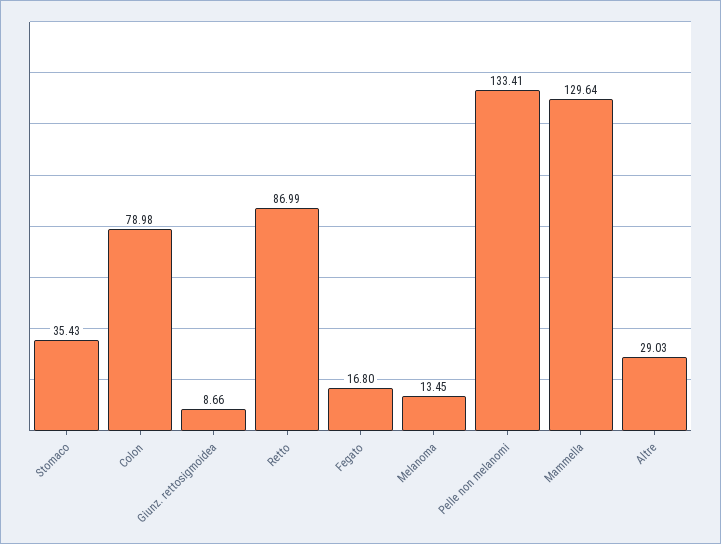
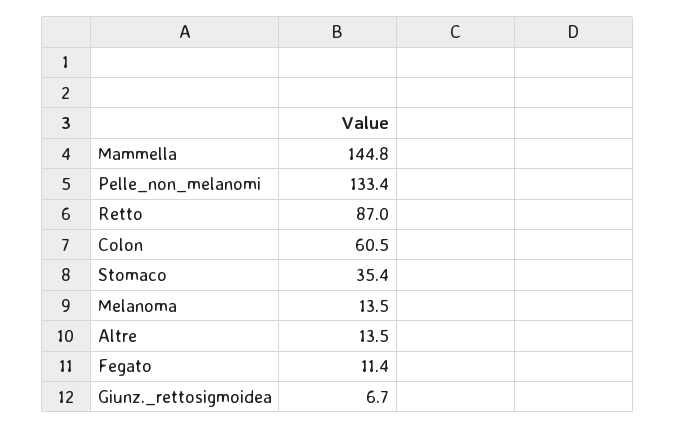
  {
    "Stomaco": 35.43,
-   "Colon": 78.98,
+   "Colon": 60.5,
-   "Giunz. rettosigmoidea": 8.66,
+   "Giunz. rettosigmoidea": 6.7,
    "Retto": 86.99,
-   "Fegato": 16.8,
+   "Fegato": 11.4,
    "Melanoma": 13.45,
    "Pelle non melanomi": 133.41,
-   "Mammella": 129.64,
+   "Mammella": 144.8,
-   "Altre": 29.03
+   "Altre": 13.5
  }

